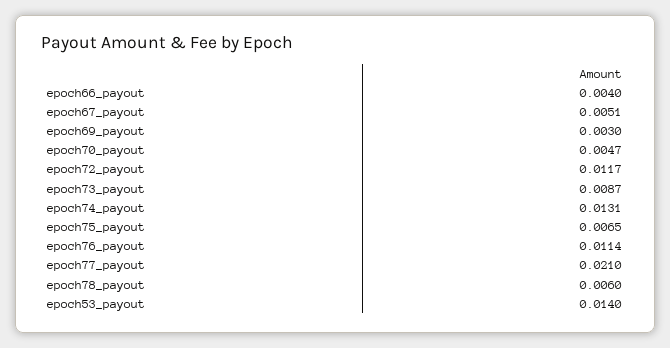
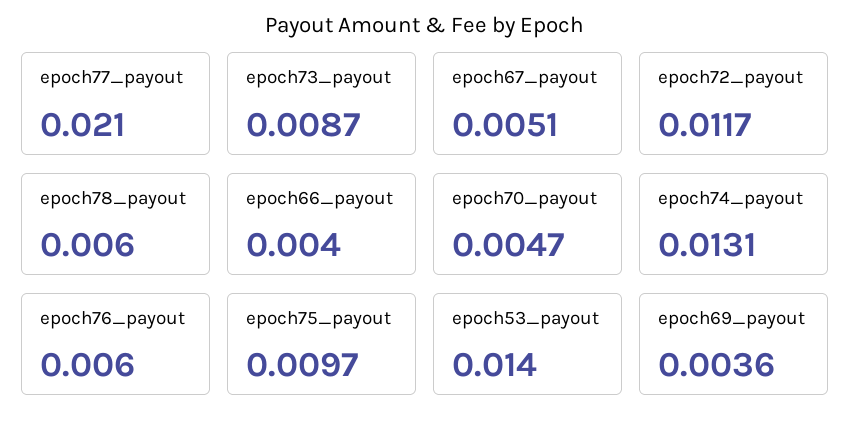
  {
    "epoch66_payout": 0.004,
    "epoch67_payout": 0.0051,
-   "epoch69_payout": 0.003,
+   "epoch69_payout": 0.0036,
    "epoch70_payout": 0.0047,
    "epoch72_payout": 0.0117,
    "epoch73_payout": 0.0087,
    "epoch74_payout": 0.0131,
-   "epoch75_payout": 0.0065,
+   "epoch75_payout": 0.0097,
-   "epoch76_payout": 0.0114,
+   "epoch76_payout": 0.006,
    "epoch77_payout": 0.021,
    "epoch78_payout": 0.006,
    "epoch53_payout": 0.014
  }

